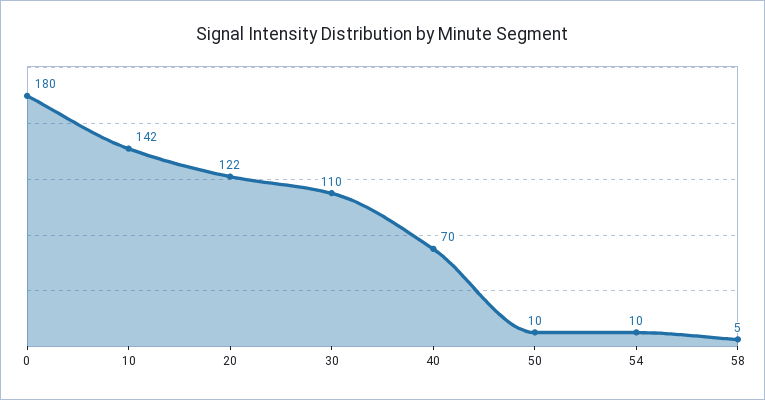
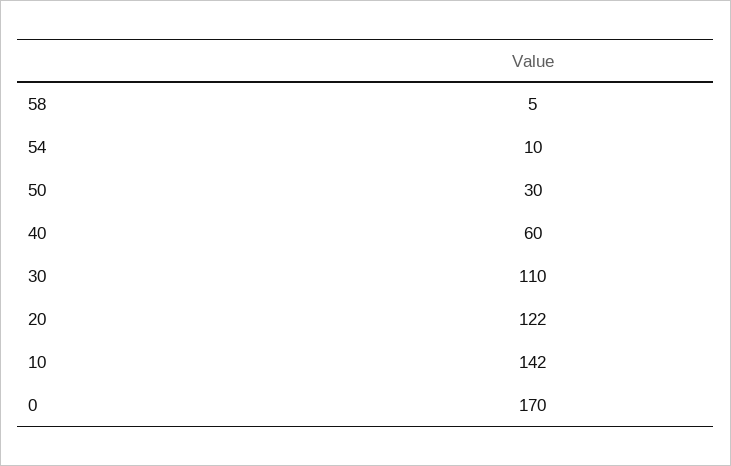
  {
-   "0": 180,
+   "0": 170,
    "10": 142,
    "20": 122,
    "30": 110,
-   "40": 70,
+   "40": 60,
-   "50": 10,
+   "50": 30,
    "54": 10,
    "58": 5
  }

